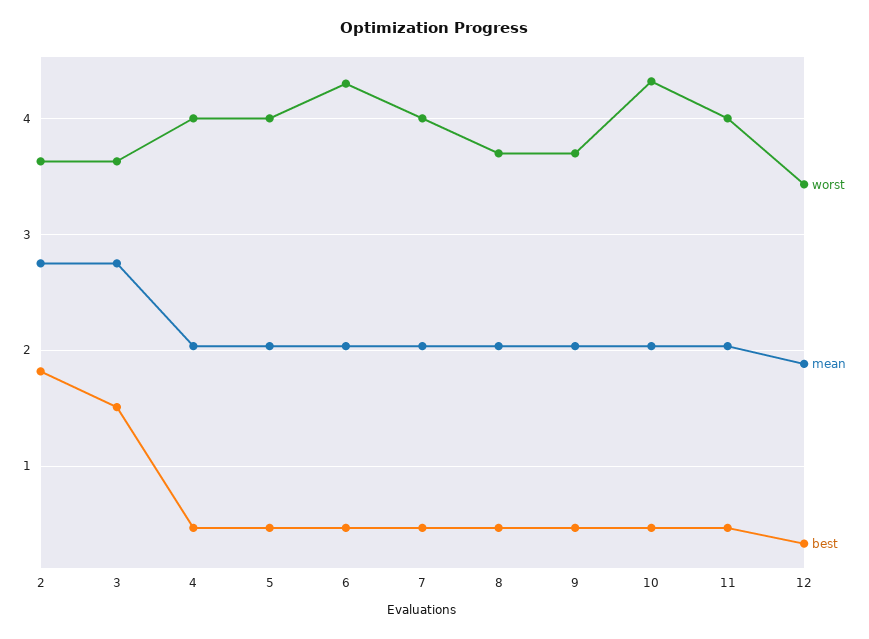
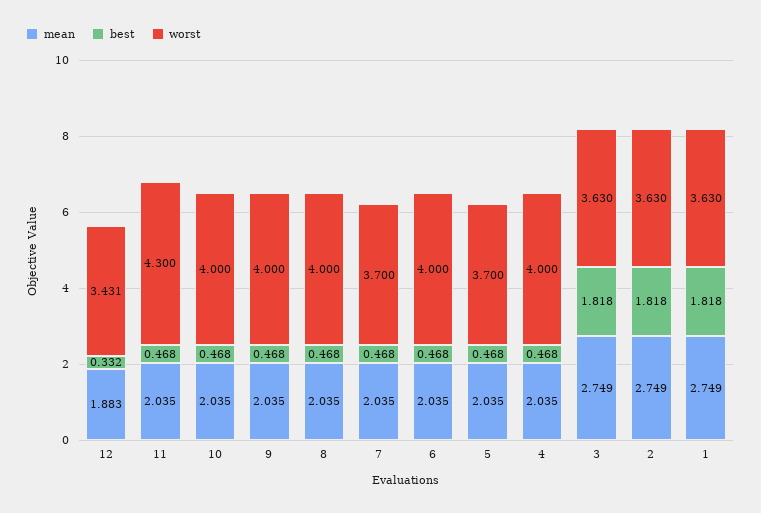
  {
    "worst": {
      "2": 3.63,
      "3": 3.63,
      "4": 4,
-     "5": 4,
+     "5": 3.7,
-     "6": 4.3,
+     "6": 4,
-     "7": 4,
+     "7": 3.7,
-     "8": 3.7,
+     "8": 4,
-     "9": 3.7,
+     "9": 4,
-     "10": 4.3,
+     "10": 4,
-     "11": 4,
+     "11": 4.3,
-     "12": 3.431
+     "12": 3.431,
+     "1": 3.63
    },
    "mean": {
      "2": 2.749,
      "3": 2.749,
      "4": 2.035,
      "5": 2.035,
      "6": 2.035,
      "7": 2.035,
      "8": 2.035,
      "9": 2.035,
      "10": 2.035,
      "11": 2.035,
-     "12": 1.883
+     "12": 1.883,
+     "1": 2.749
    },
    "best": {
      "2": 1.818,
-     "3": 1.5,
+     "3": 1.818,
      "4": 0.468,
      "5": 0.468,
      "6": 0.468,
      "7": 0.468,
      "8": 0.468,
      "9": 0.468,
      "10": 0.468,
      "11": 0.468,
-     "12": 0.332
+     "12": 0.332,
+     "1": 1.818
    }
  }

